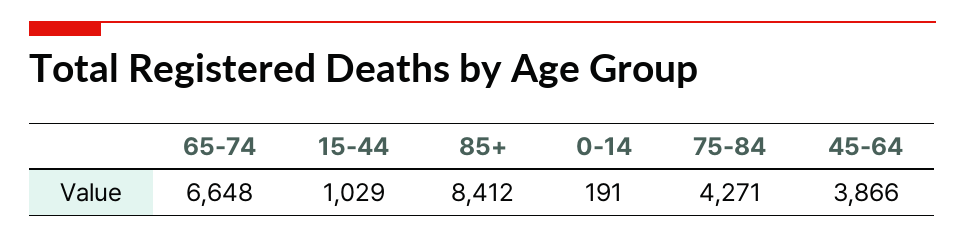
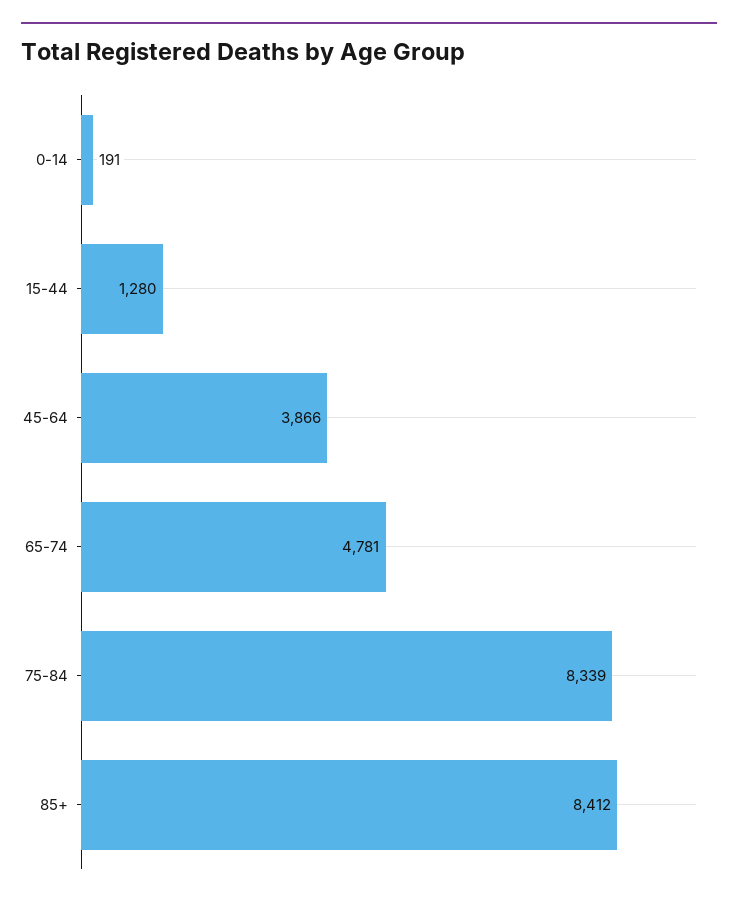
  {
-   "65-74": 6648,
+   "65-74": 4781,
-   "15-44": 1029,
+   "15-44": 1280,
    "85+": 8412,
    "0-14": 191,
-   "75-84": 4271,
+   "75-84": 8339,
    "45-64": 3866
  }

